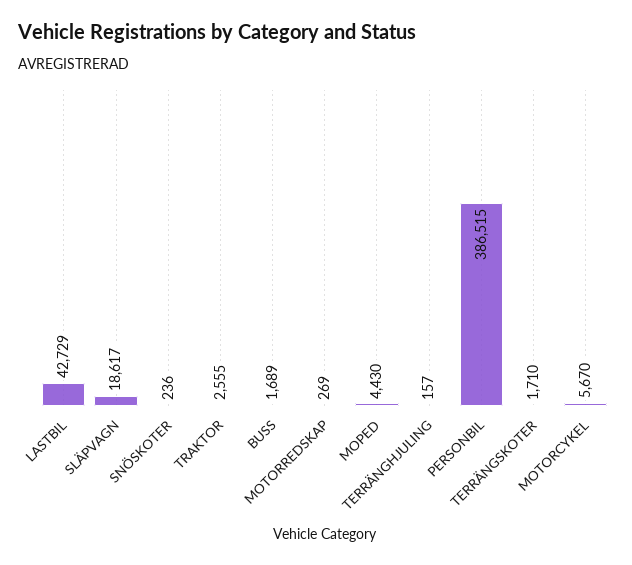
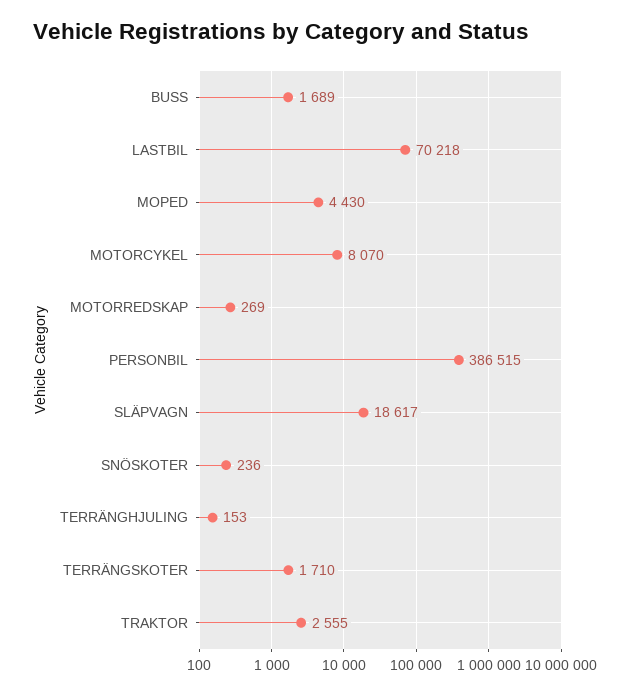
  {
-   "LASTBIL": 42729,
+   "LASTBIL": 70218,
    "SLÄPVAGN": 18617,
    "SNÖSKOTER": 236,
    "TRAKTOR": 2555,
    "BUSS": 1689,
    "MOTORREDSKAP": 269,
    "MOPED": 4430,
-   "TERRÄNGHJULING": 157,
+   "TERRÄNGHJULING": 153,
    "PERSONBIL": 386515,
    "TERRÄNGSKOTER": 1710,
-   "MOTORCYKEL": 5670
+   "MOTORCYKEL": 8070
  }

